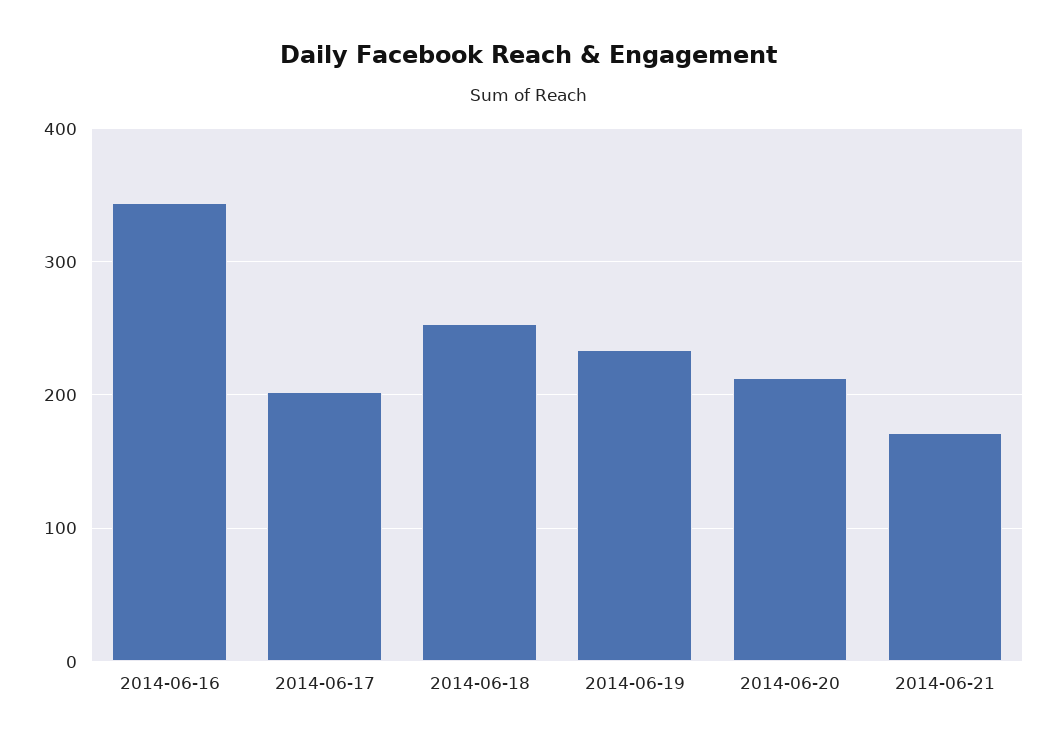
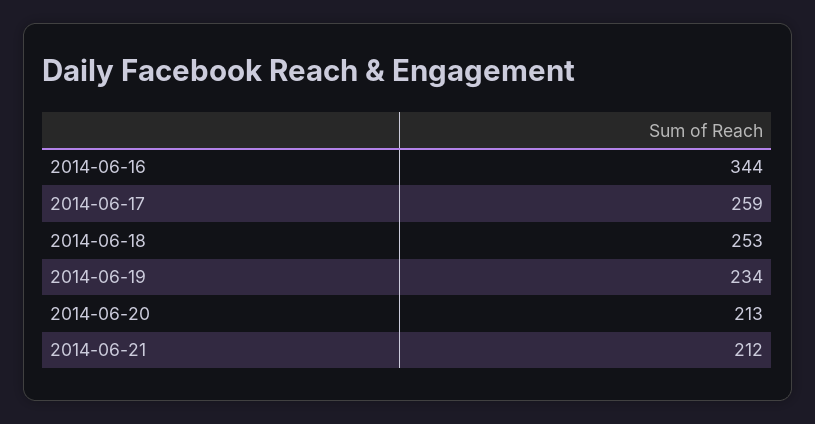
  {
    "2014-06-16": 344,
-   "2014-06-17": 200,
+   "2014-06-17": 259,
    "2014-06-18": 253,
    "2014-06-19": 234,
    "2014-06-20": 213,
-   "2014-06-21": 170
+   "2014-06-21": 212
  }

